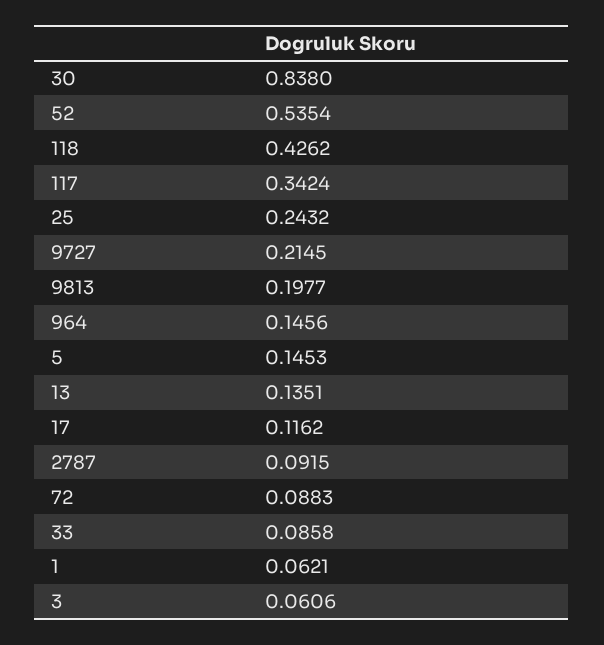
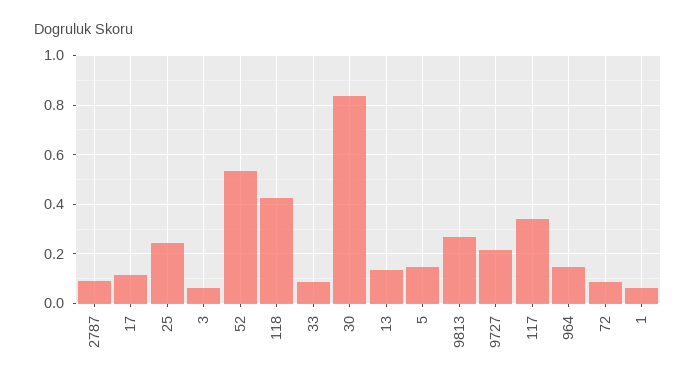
  {
    "30": 0.838,
    "52": 0.5354,
    "118": 0.4262,
    "117": 0.3424,
    "25": 0.2432,
    "9727": 0.2145,
-   "9813": 0.1977,
+   "9813": 0.275,
    "964": 0.1456,
    "5": 0.1453,
    "13": 0.1351,
    "17": 0.1162,
    "2787": 0.0915,
    "72": 0.0883,
    "33": 0.0858,
    "1": 0.0621,
    "3": 0.0606
  }

